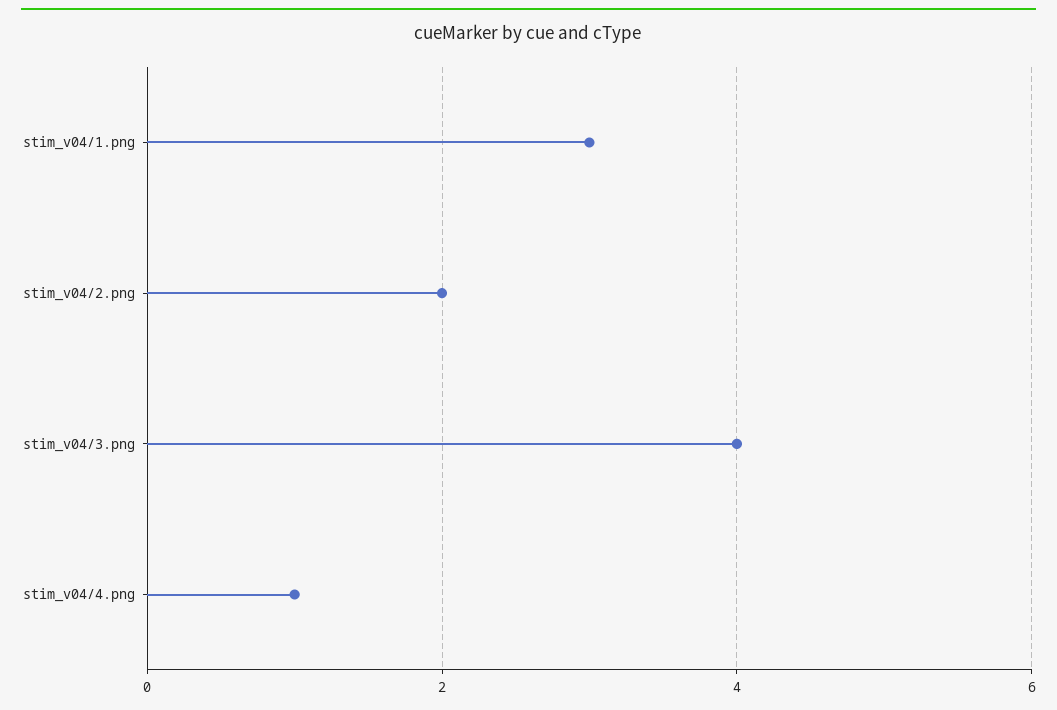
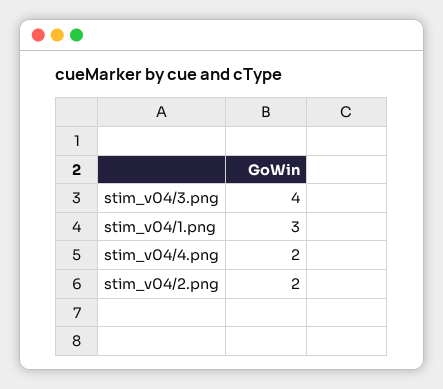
  {
    "stim_v04/1.png": 3,
    "stim_v04/2.png": 2,
    "stim_v04/3.png": 4,
-   "stim_v04/4.png": 1
+   "stim_v04/4.png": 2
  }

